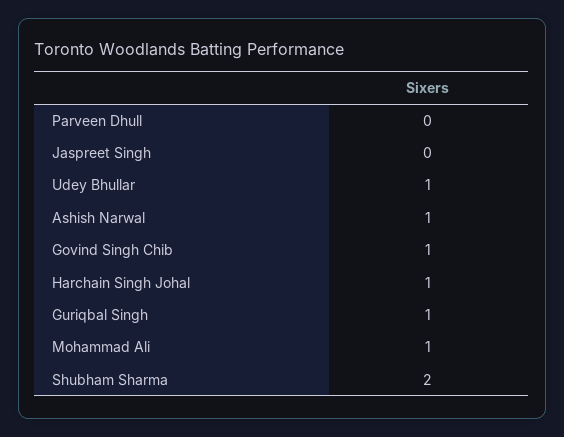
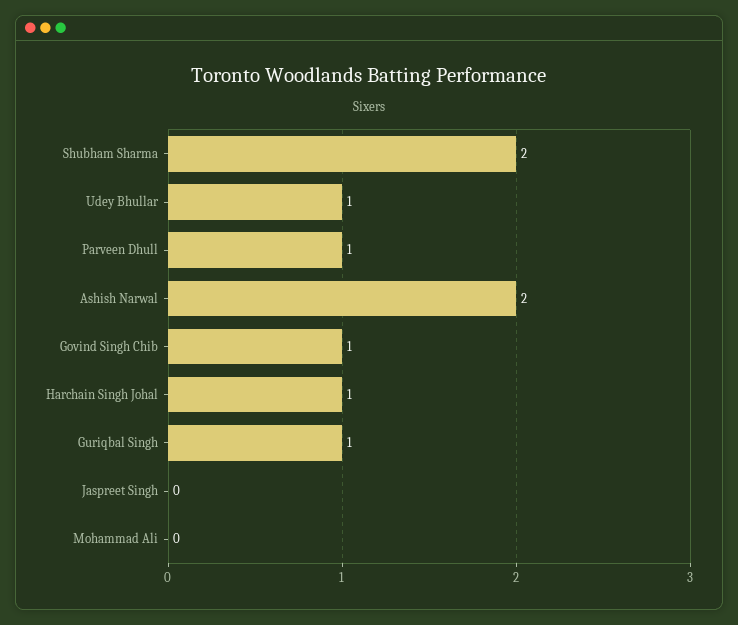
  {
-   "Parveen Dhull": 0,
+   "Parveen Dhull": 1,
    "Jaspreet Singh": 0,
    "Udey Bhullar": 1,
-   "Ashish Narwal": 1,
+   "Ashish Narwal": 2,
    "Govind Singh Chib": 1,
    "Harchain Singh Johal": 1,
    "Guriqbal Singh": 1,
-   "Mohammad Ali": 1,
+   "Mohammad Ali": 0,
    "Shubham Sharma": 2
  }

